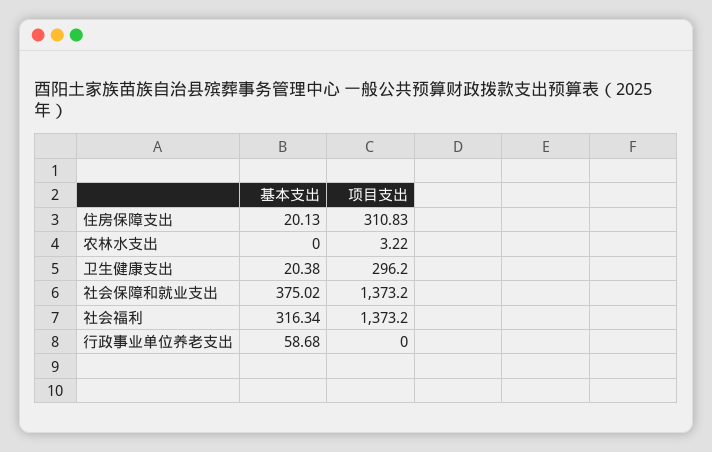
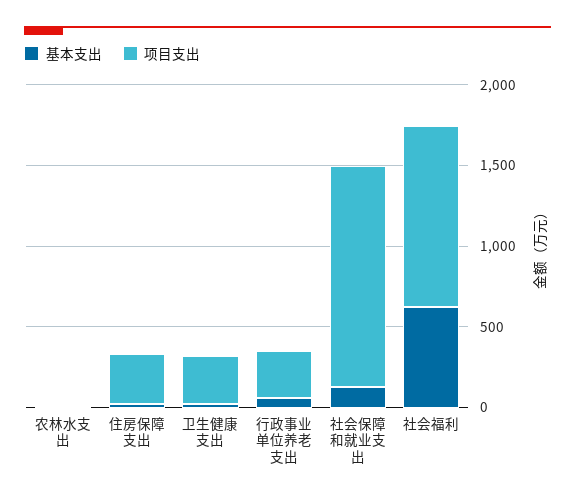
  {
    "基本支出": {
      "住房保障支出": 20.13,
      "农林水支出": 0,
      "卫生健康支出": 20.38,
-     "社会保障和就业支出": 375.02,
+     "社会保障和就业支出": 100,
-     "社会福利": 316.34,
+     "社会福利": 600,
      "行政事业单位养老支出": 58.68
    },
    "项目支出": {
      "住房保障支出": 310.83,
      "农林水支出": 3.22,
      "卫生健康支出": 296.2,
      "社会保障和就业支出": 1373.2,
-     "社会福利": 1373.2,
+     "社会福利": 1100,
-     "行政事业单位养老支出": 0
+     "行政事业单位养老支出": 300
    }
  }

